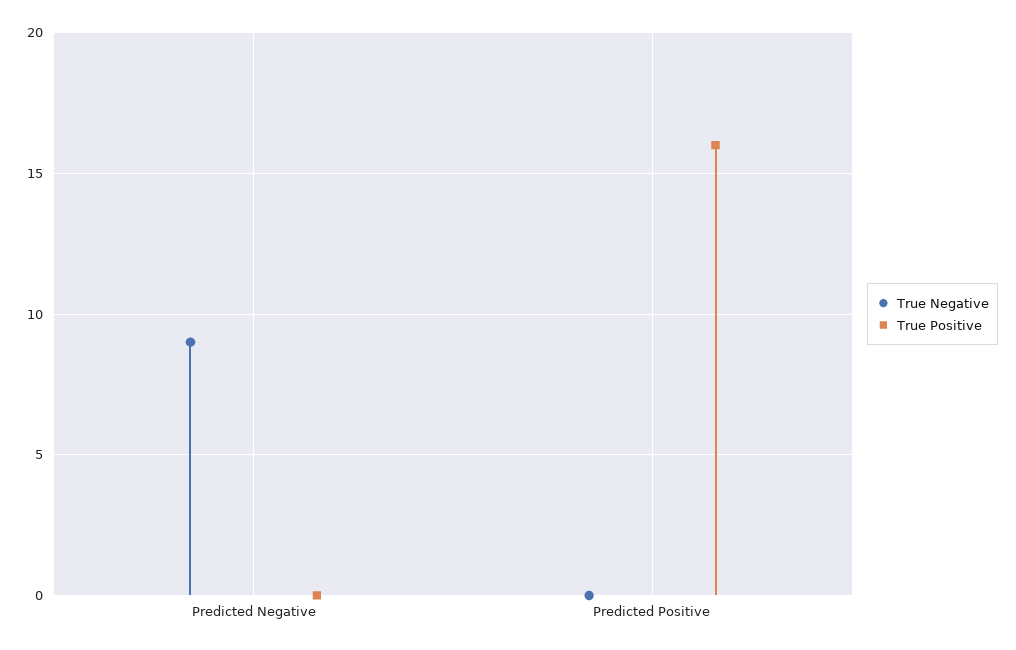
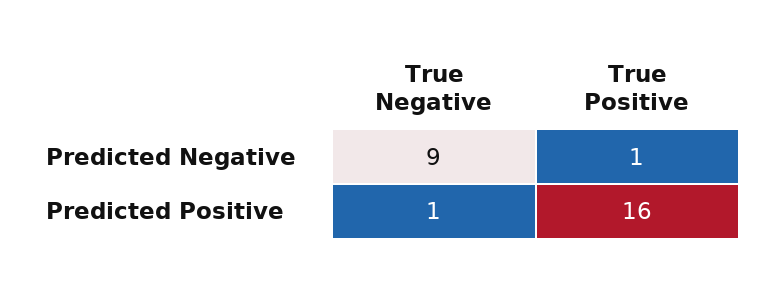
  {
    "True Negative": {
      "Predicted Negative": 9,
-     "Predicted Positive": 0
+     "Predicted Positive": 1
    },
    "True Positive": {
-     "Predicted Negative": 0,
+     "Predicted Negative": 1,
      "Predicted Positive": 16
    }
  }

